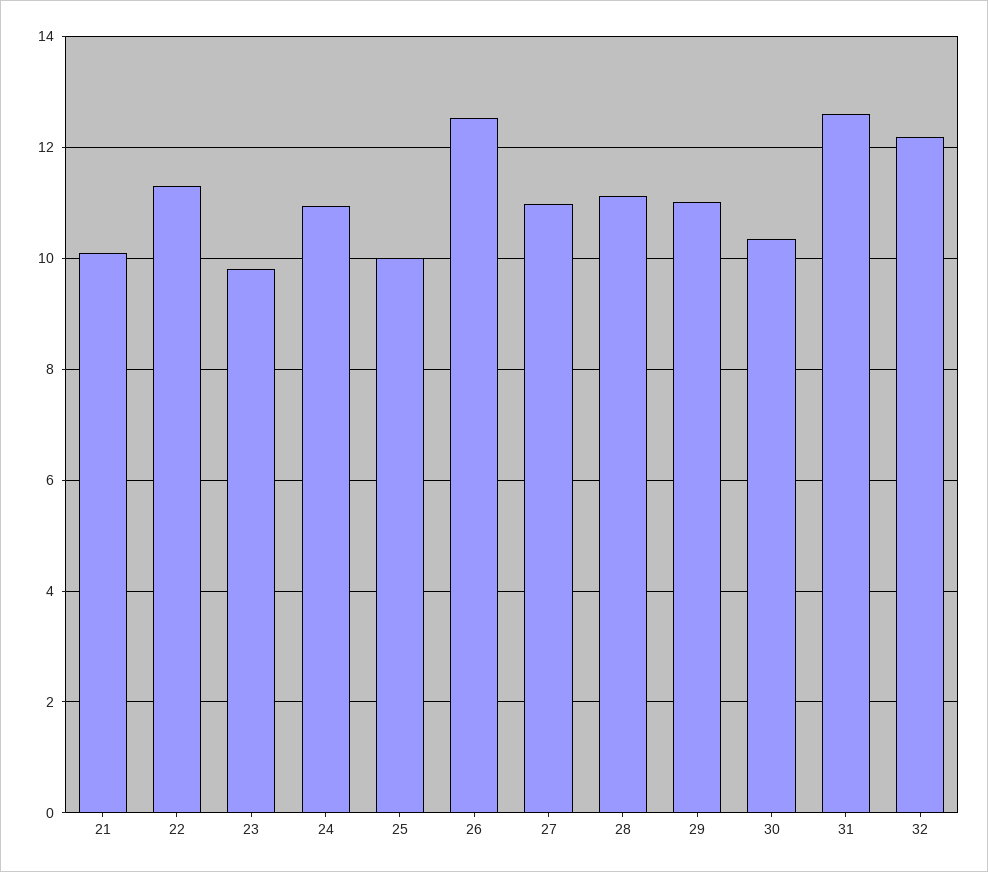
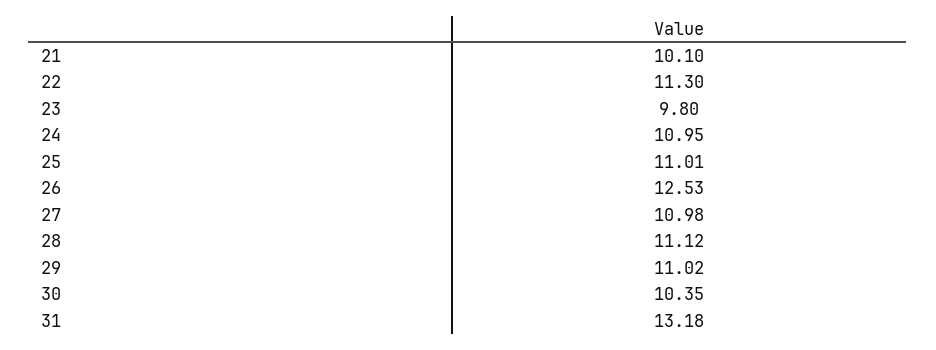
  {
    "21": 10.1,
    "22": 11.3,
    "23": 9.8,
    "24": 10.95,
-   "25": 10,
+   "25": 11.01,
    "26": 12.53,
    "27": 10.98,
    "28": 11.12,
    "29": 11.02,
    "30": 10.35,
-   "31": 12.6,
+   "31": 13.18
-   "32": 12.2
  }

